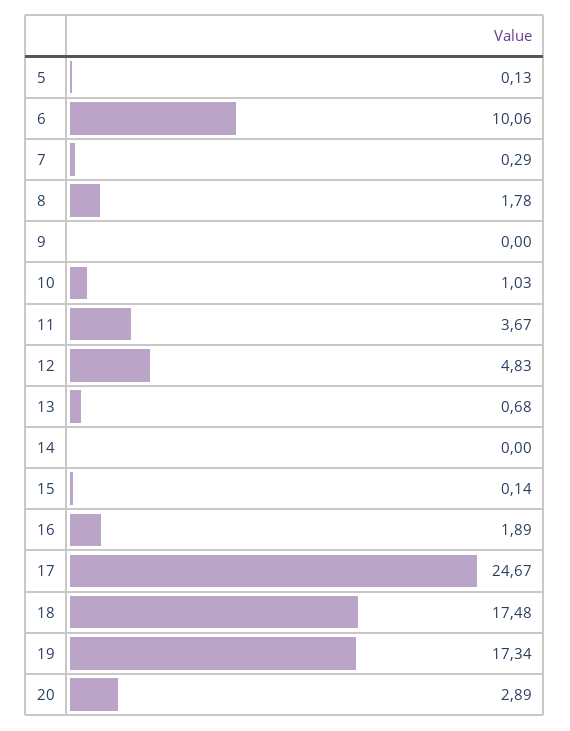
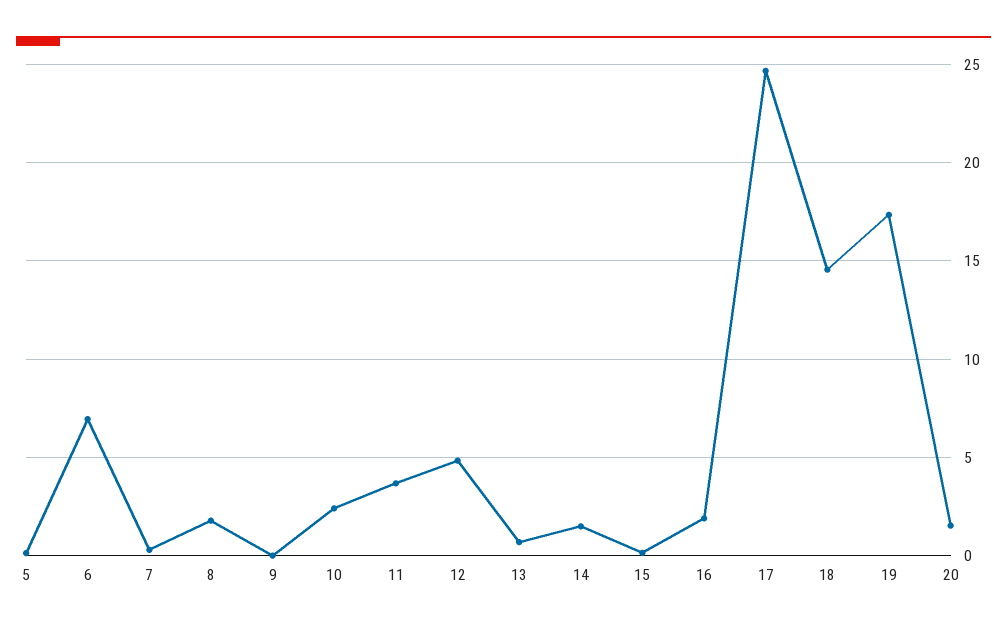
  {
    "5": 0.13,
-   "6": 10.06,
+   "6": 7,
    "7": 0.29,
    "8": 1.78,
    "9": 0,
-   "10": 1.03,
+   "10": 2.5,
    "11": 3.67,
    "12": 4.83,
    "13": 0.68,
-   "14": 0,
+   "14": 1.5,
    "15": 0.14,
    "16": 1.89,
    "17": 24.67,
-   "18": 17.48,
+   "18": 14.5,
    "19": 17.34,
-   "20": 2.89
+   "20": 1.5
  }

